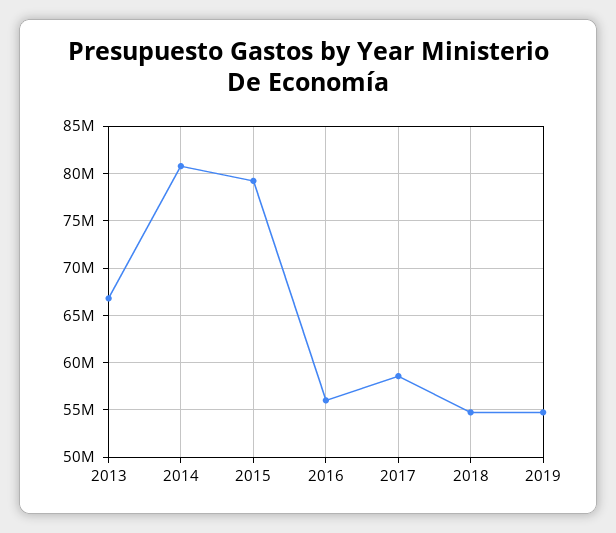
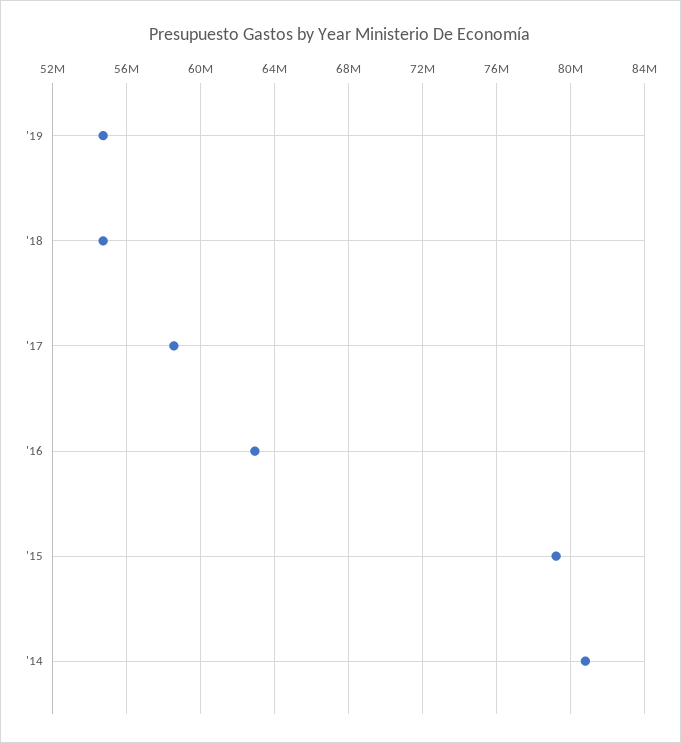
  {
-   "2013": 67000000,
    "2014": 81000000,
    "2015": 79000000,
-   "2016": 56000000,
+   "2016": 63000000,
    "2017": 58500000,
    "2018": 54500000,
    "2019": 54500000
  }

